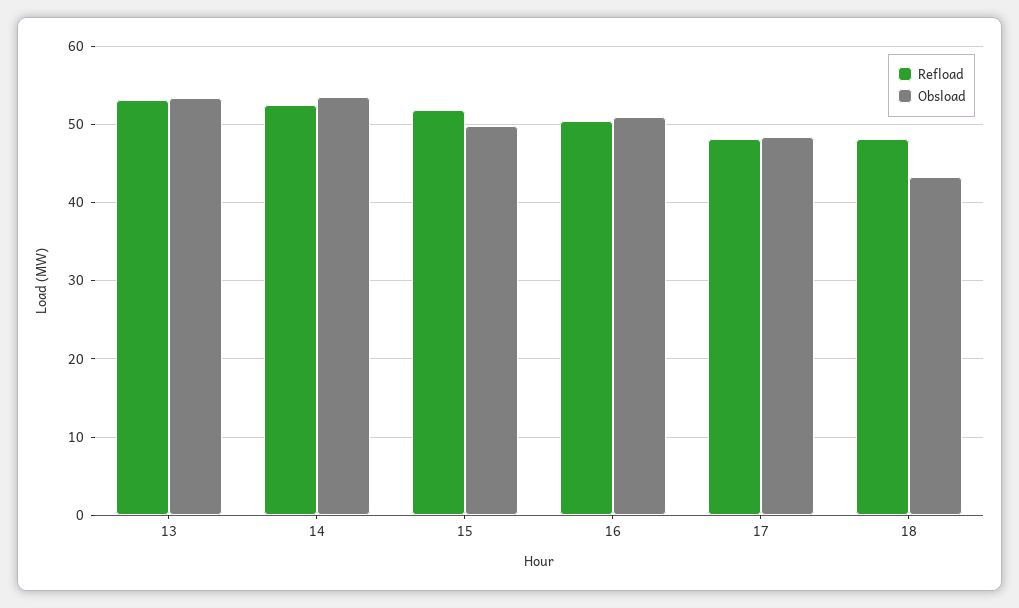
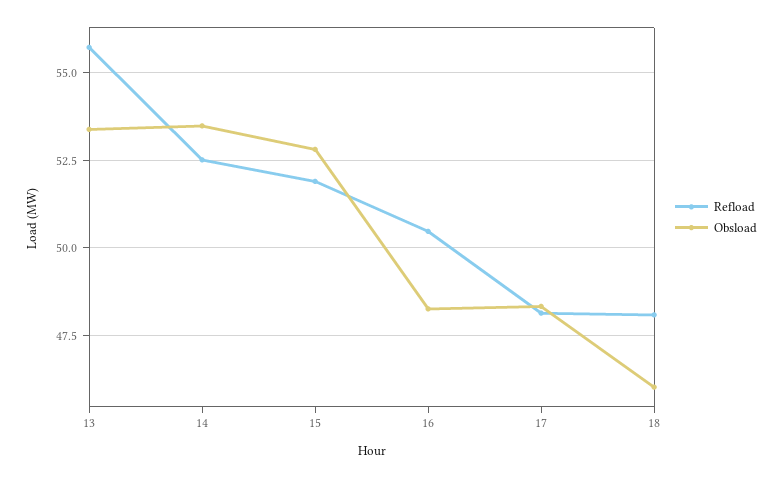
  {
    "Refload": {
-     "13": 53,
+     "13": 55.75,
      "14": 52.5,
      "15": 52,
      "16": 50.5,
      "17": 48.25,
      "18": 48
    },
    "Obsload": {
      "13": 53.5,
      "14": 53.5,
-     "15": 50,
+     "15": 52.75,
-     "16": 51,
+     "16": 48.25,
      "17": 48.25,
-     "18": 43
+     "18": 46
    }
  }

